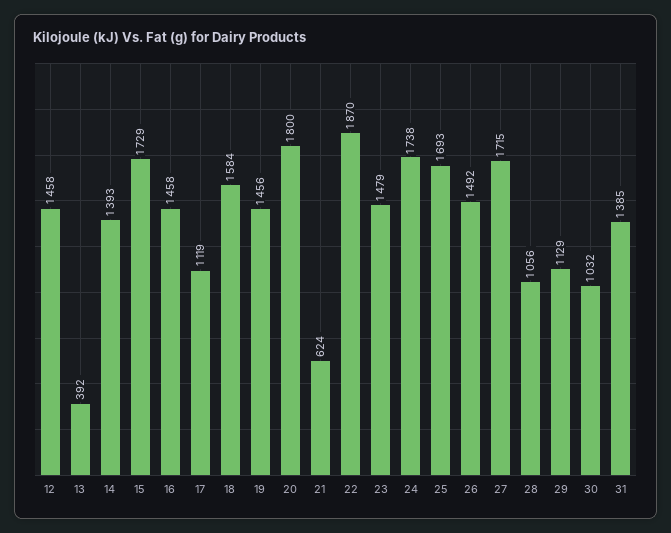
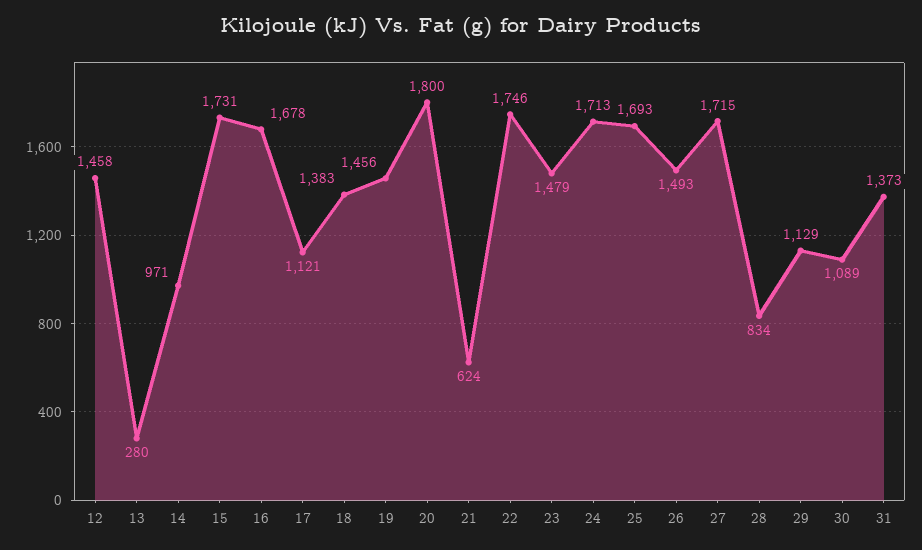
  {
    "12": 1458,
-   "13": 392,
+   "13": 280,
-   "14": 1393,
+   "14": 971,
-   "15": 1729,
+   "15": 1731,
-   "16": 1458,
+   "16": 1678,
-   "17": 1119,
+   "17": 1121,
-   "18": 1584,
+   "18": 1383,
    "19": 1456,
    "20": 1800,
    "21": 624,
-   "22": 1870,
+   "22": 1746,
    "23": 1479,
-   "24": 1738,
+   "24": 1713,
    "25": 1693,
-   "26": 1492,
+   "26": 1493,
    "27": 1715,
-   "28": 1056,
+   "28": 834,
    "29": 1129,
-   "30": 1032,
+   "30": 1089,
-   "31": 1385
+   "31": 1373
  }

